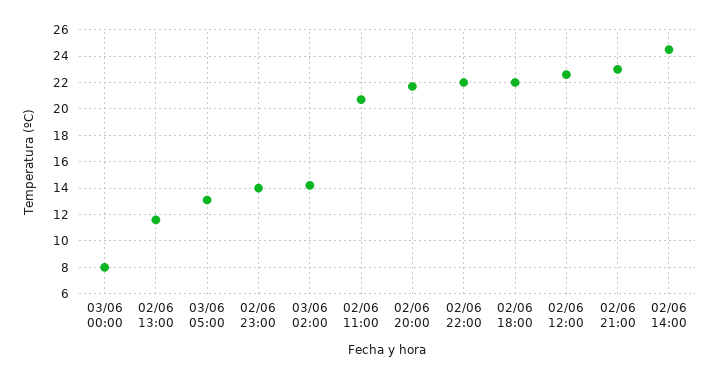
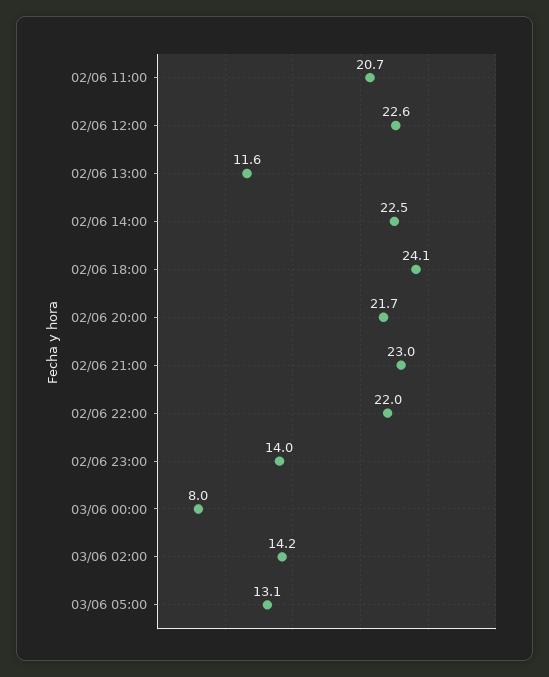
  {
    "03/06 00:00": 8,
    "02/06 13:00": 11.6,
    "03/06 05:00": 13.1,
    "02/06 23:00": 14,
    "03/06 02:00": 14.2,
    "02/06 11:00": 20.7,
    "02/06 20:00": 21.7,
    "02/06 22:00": 22,
-   "02/06 18:00": 22,
+   "02/06 18:00": 24.1,
    "02/06 12:00": 22.6,
    "02/06 21:00": 23,
-   "02/06 14:00": 24.5
+   "02/06 14:00": 22.5
  }

